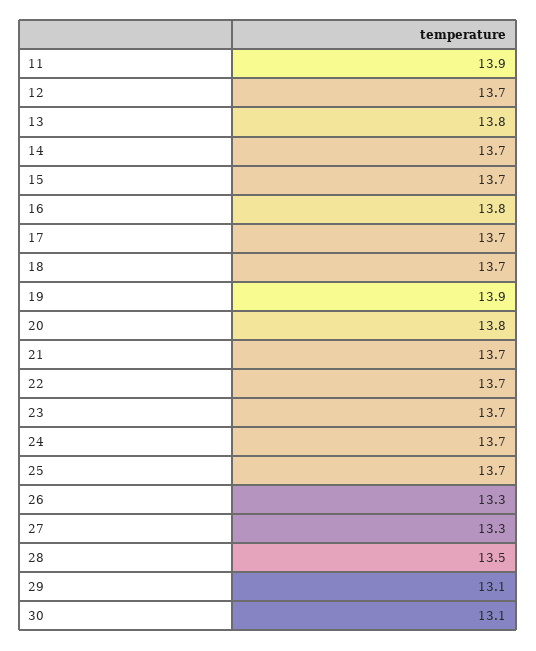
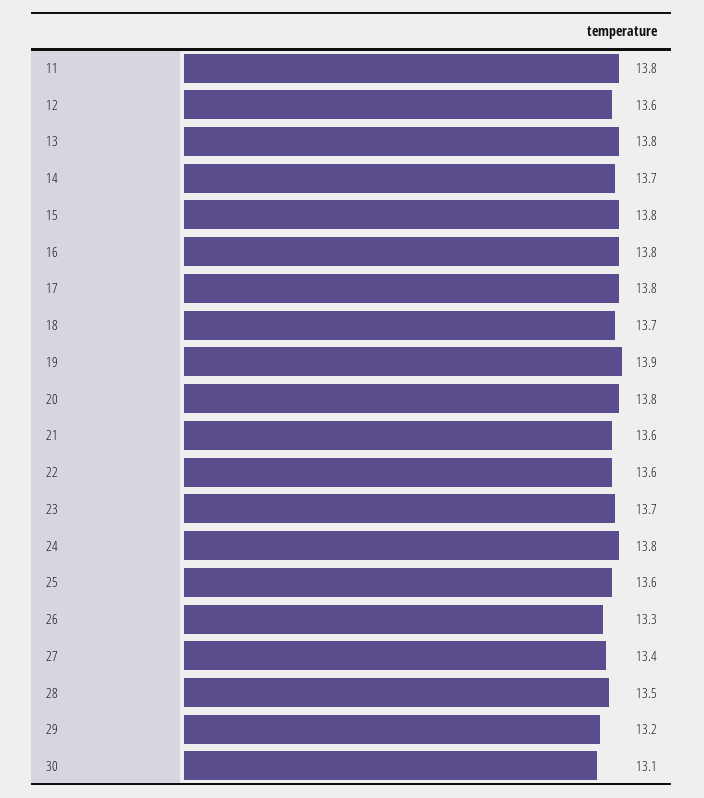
  {
-   "11": 13.9,
+   "11": 13.8,
-   "12": 13.7,
+   "12": 13.6,
    "13": 13.8,
    "14": 13.7,
-   "15": 13.7,
+   "15": 13.8,
    "16": 13.8,
-   "17": 13.7,
+   "17": 13.8,
    "18": 13.7,
    "19": 13.9,
    "20": 13.8,
-   "21": 13.7,
+   "21": 13.6,
-   "22": 13.7,
+   "22": 13.6,
    "23": 13.7,
-   "24": 13.7,
+   "24": 13.8,
-   "25": 13.7,
+   "25": 13.6,
    "26": 13.3,
-   "27": 13.3,
+   "27": 13.4,
    "28": 13.5,
-   "29": 13.1,
+   "29": 13.2,
    "30": 13.1
  }

